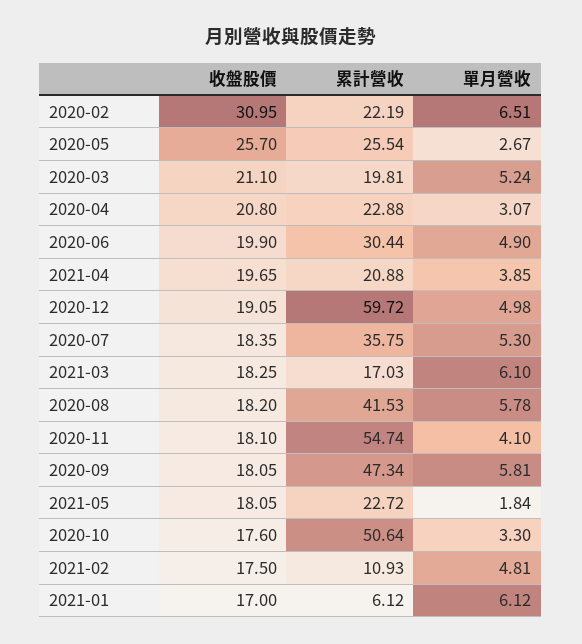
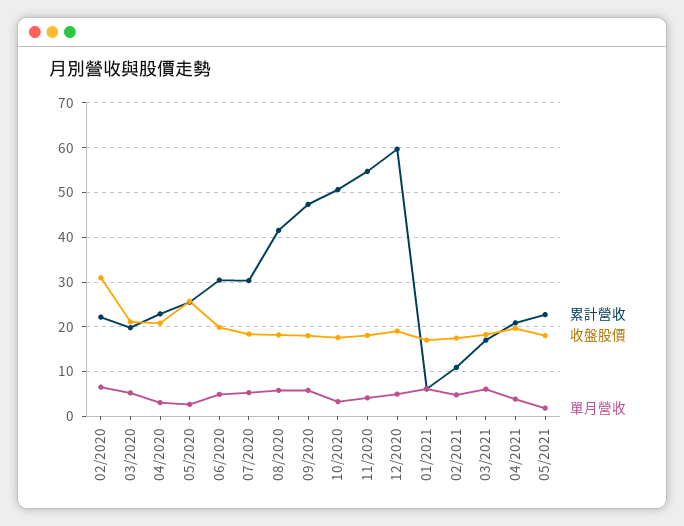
  {
    "收盤股價": {
      "2020-02": 30.95,
      "2020-05": 25.7,
      "2020-03": 21.1,
      "2020-04": 20.8,
      "2020-06": 19.9,
      "2021-04": 19.65,
      "2020-12": 19.05,
      "2020-07": 18.35,
      "2021-03": 18.25,
      "2020-08": 18.2,
      "2020-11": 18.1,
      "2020-09": 18.05,
      "2021-05": 18.05,
      "2020-10": 17.6,
      "2021-02": 17.5,
      "2021-01": 17
    },
    "累計營收": {
      "2020-02": 22.19,
      "2020-05": 25.54,
      "2020-03": 19.81,
      "2020-04": 22.88,
      "2020-06": 30.44,
      "2021-04": 20.88,
      "2020-12": 59.72,
-     "2020-07": 35.75,
+     "2020-07": 30,
      "2021-03": 17.03,
      "2020-08": 41.53,
      "2020-11": 54.74,
      "2020-09": 47.34,
      "2021-05": 22.72,
      "2020-10": 50.64,
      "2021-02": 10.93,
      "2021-01": 6.12
    },
    "單月營收": {
      "2020-02": 6.51,
      "2020-05": 2.67,
      "2020-03": 5.24,
      "2020-04": 3.07,
      "2020-06": 4.9,
      "2021-04": 3.85,
      "2020-12": 4.98,
      "2020-07": 5.3,
      "2021-03": 6.1,
      "2020-08": 5.78,
      "2020-11": 4.1,
      "2020-09": 5.81,
      "2021-05": 1.84,
      "2020-10": 3.3,
      "2021-02": 4.81,
      "2021-01": 6.12
    }
  }

